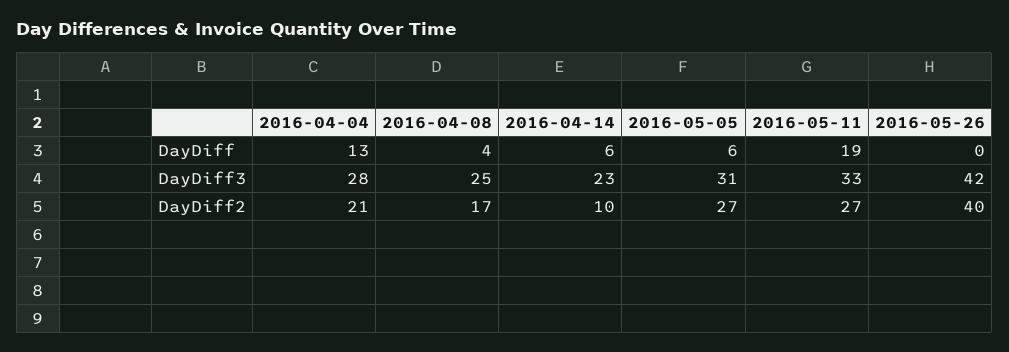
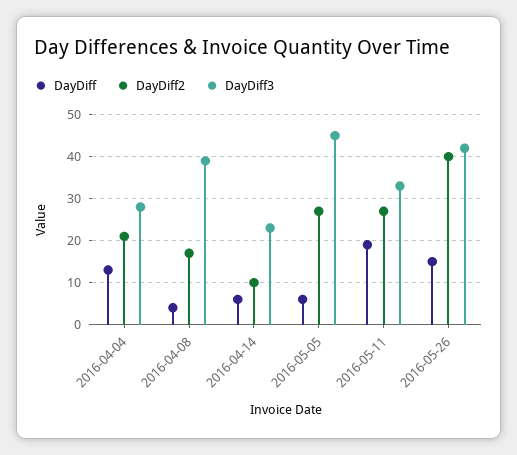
  {
    "DayDiff": {
      "2016-04-04": 13,
      "2016-04-08": 4,
      "2016-04-14": 6,
      "2016-05-05": 6,
      "2016-05-11": 19,
-     "2016-05-26": 0
+     "2016-05-26": 15
    },
    "DayDiff3": {
      "2016-04-04": 28,
-     "2016-04-08": 25,
+     "2016-04-08": 40,
      "2016-04-14": 23,
-     "2016-05-05": 31,
+     "2016-05-05": 45,
      "2016-05-11": 33,
      "2016-05-26": 42
    },
    "DayDiff2": {
      "2016-04-04": 21,
      "2016-04-08": 17,
      "2016-04-14": 10,
      "2016-05-05": 27,
      "2016-05-11": 27,
      "2016-05-26": 40
    }
  }

